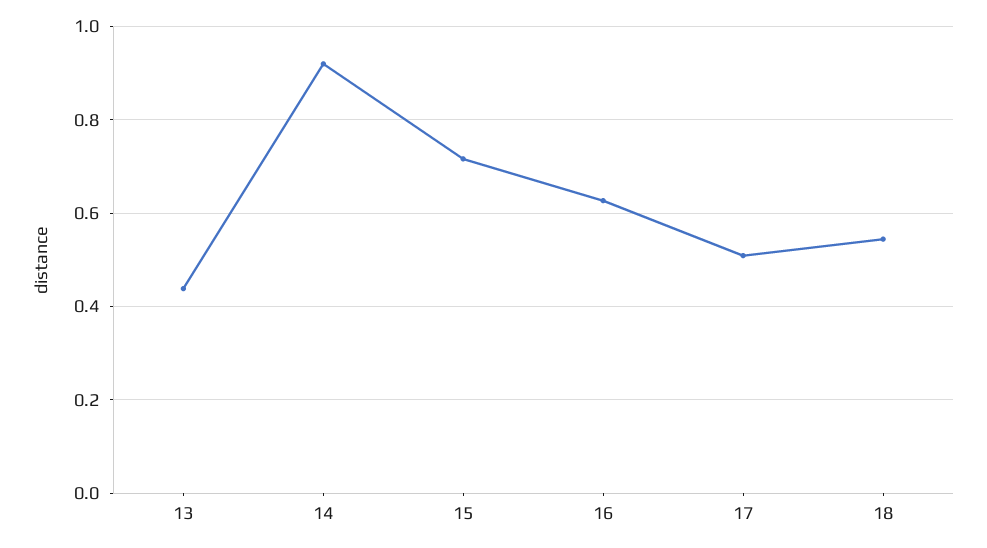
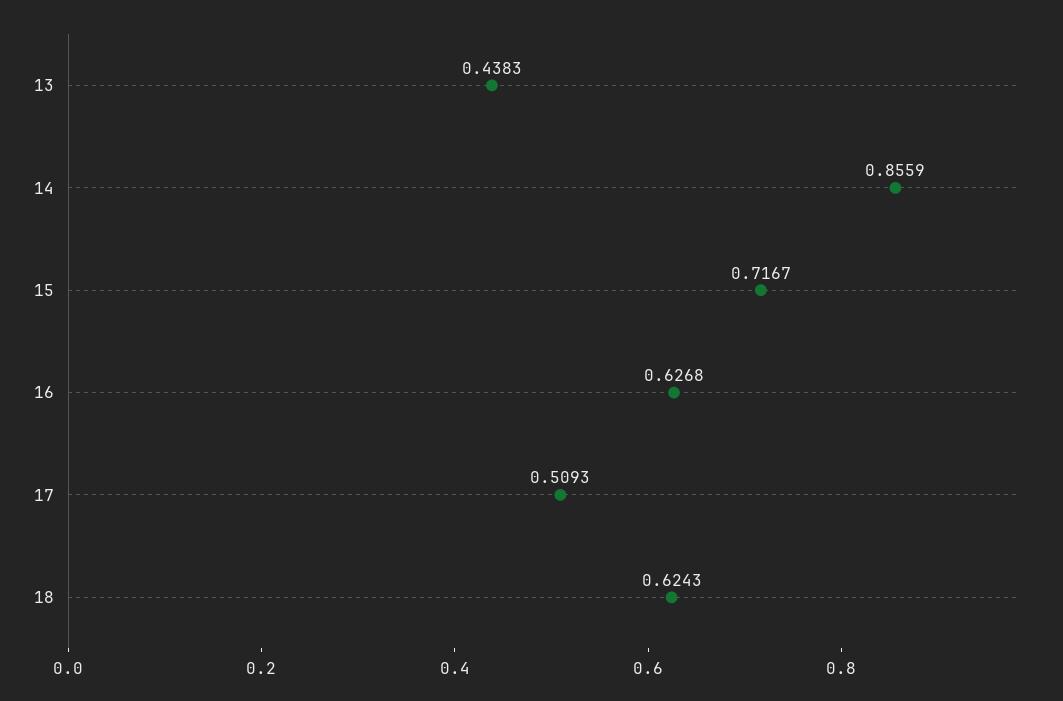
  {
    "13": 0.4383,
-   "14": 0.92,
+   "14": 0.8559,
    "15": 0.7167,
    "16": 0.6268,
    "17": 0.5093,
-   "18": 0.54
+   "18": 0.6243
  }

